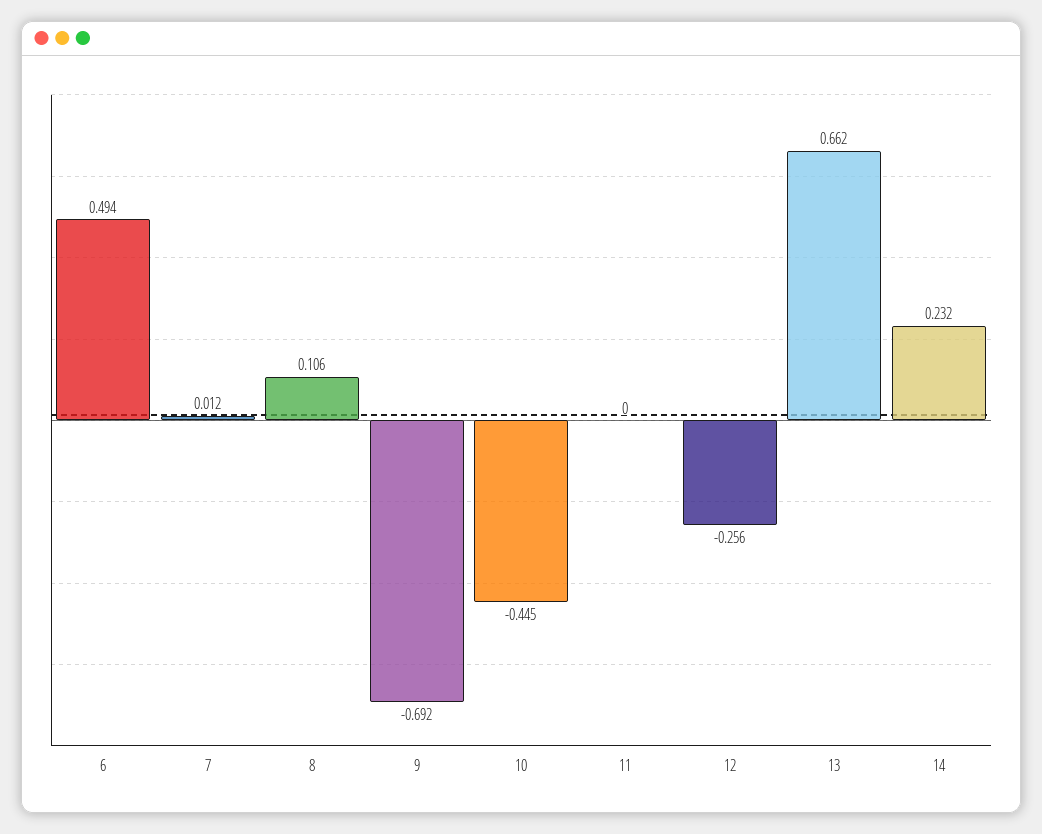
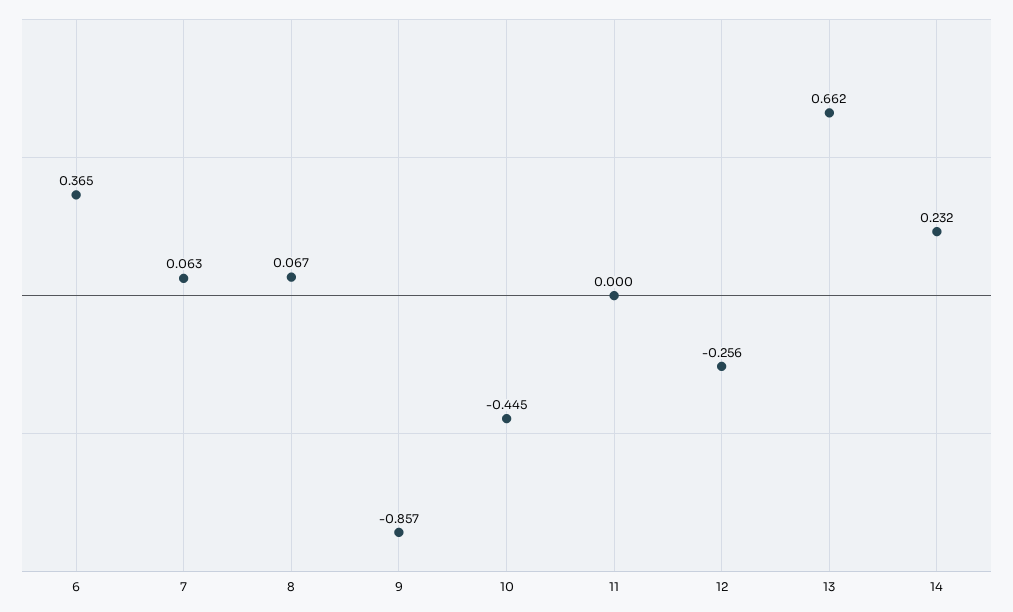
  {
-   "6": 0.494,
+   "6": 0.365,
-   "7": 0.012,
+   "7": 0.063,
-   "8": 0.106,
+   "8": 0.067,
-   "9": -0.692,
+   "9": -0.857,
    "10": -0.445,
    "11": 0,
    "12": -0.256,
    "13": 0.662,
    "14": 0.232
  }

